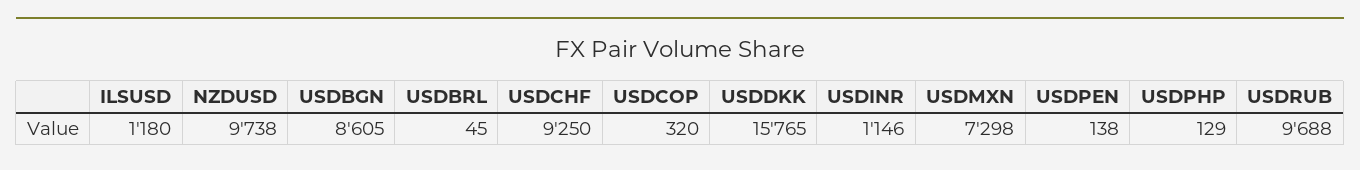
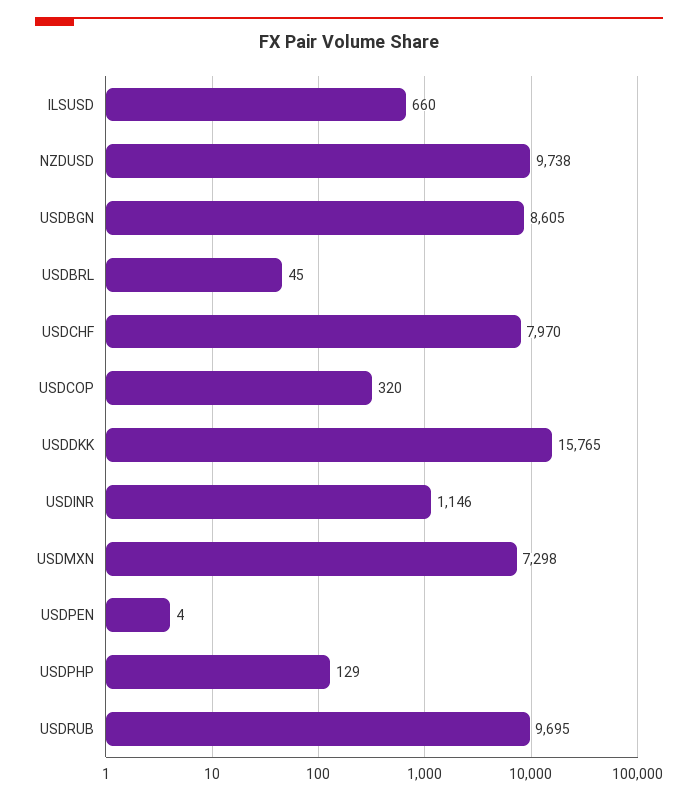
  {
-   "ILSUSD": 1180,
+   "ILSUSD": 660,
    "NZDUSD": 9738,
    "USDBGN": 8605,
    "USDBRL": 45,
-   "USDCHF": 9250,
+   "USDCHF": 7970,
    "USDCOP": 320,
    "USDDKK": 15765,
    "USDINR": 1146,
    "USDMXN": 7298,
-   "USDPEN": 138,
+   "USDPEN": 4,
    "USDPHP": 129,
-   "USDRUB": 9688
+   "USDRUB": 9695
  }

